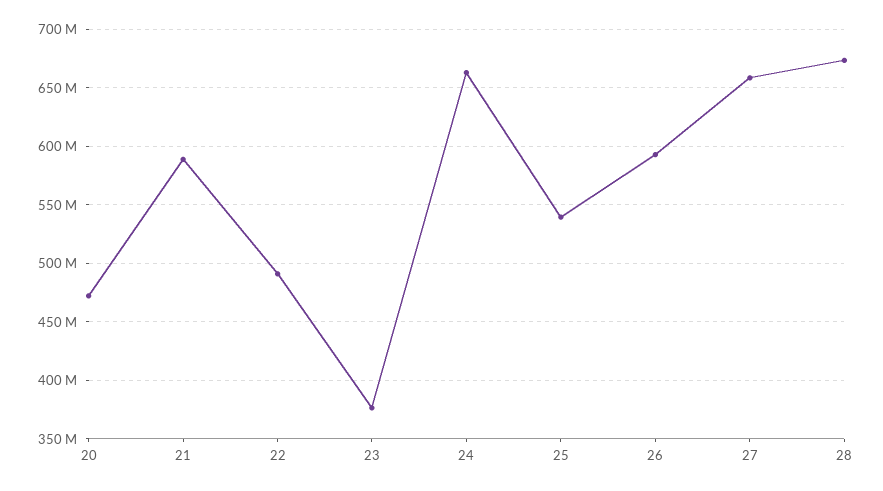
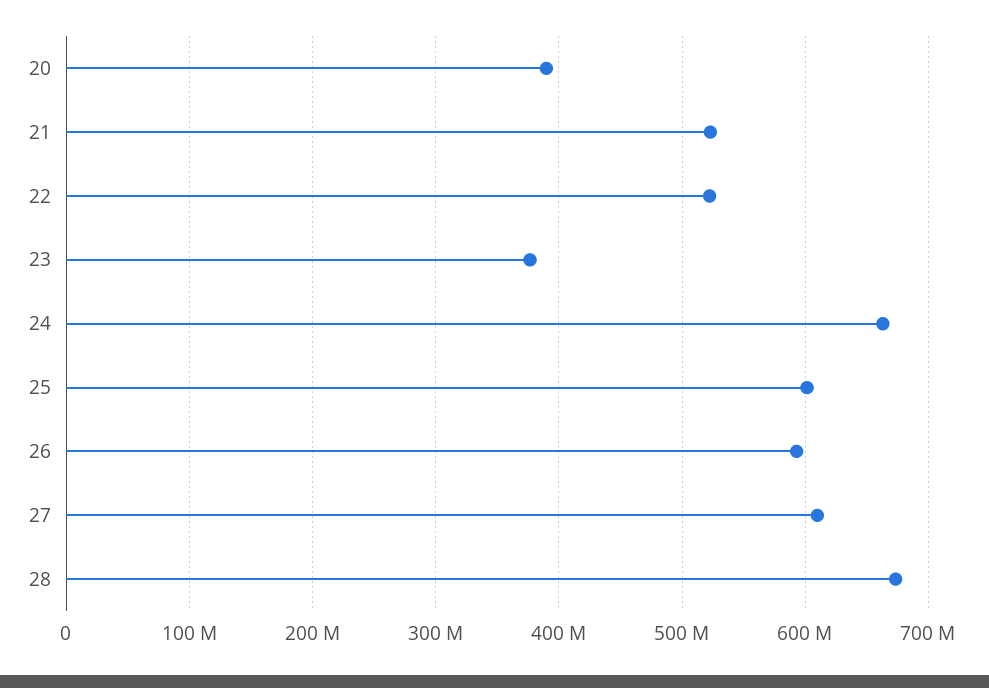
  {
-   "20": 470000000,
+   "20": 390000000,
-   "21": 590000000,
+   "21": 520000000,
-   "22": 490000000,
+   "22": 520000000,
    "23": 380000000,
    "24": 660000000,
-   "25": 540000000,
+   "25": 600000000,
    "26": 590000000,
-   "27": 660000000,
+   "27": 610000000,
    "28": 670000000
  }

